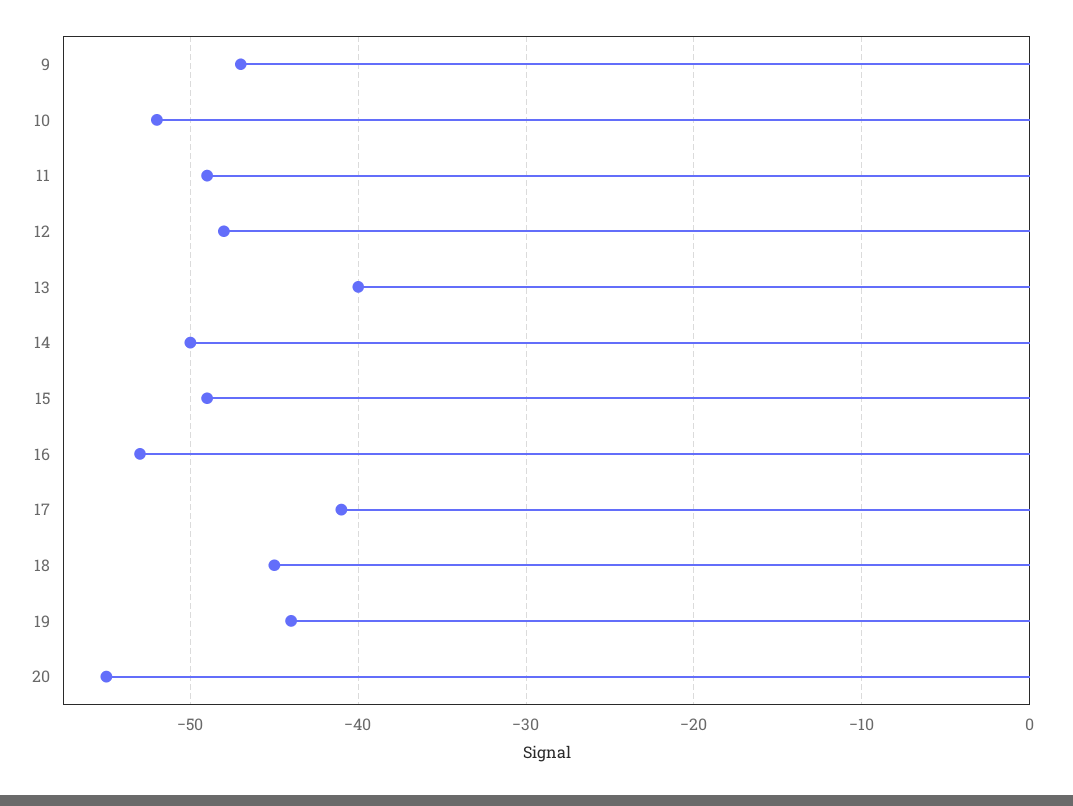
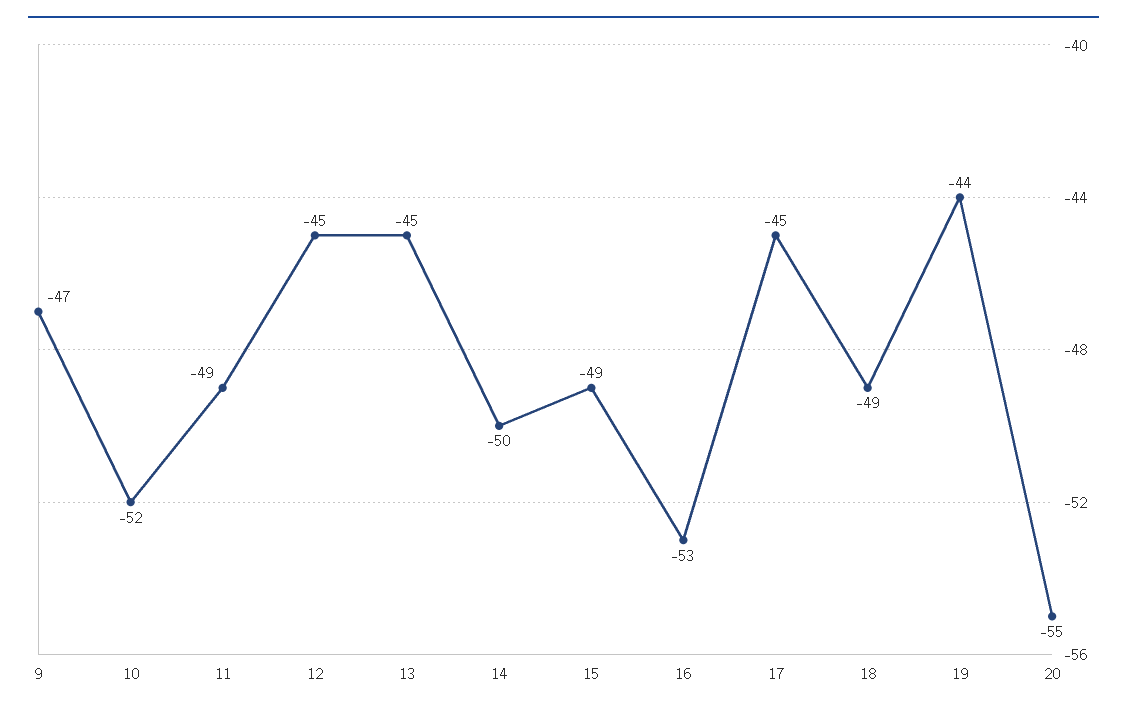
  {
    "9": -47,
    "10": -52,
    "11": -49,
-   "12": -48,
+   "12": -45,
-   "13": -40,
+   "13": -45,
    "14": -50,
    "15": -49,
    "16": -53,
-   "17": -41,
+   "17": -45,
-   "18": -45,
+   "18": -49,
    "19": -44,
    "20": -55
  }

